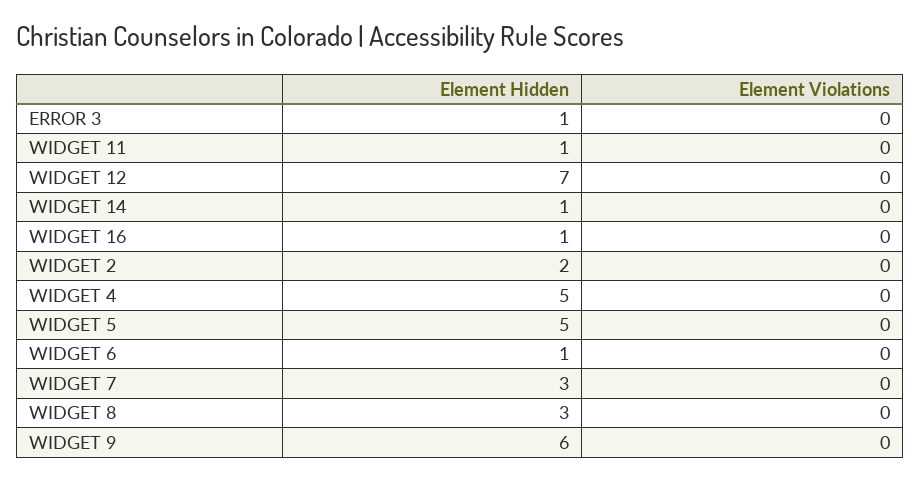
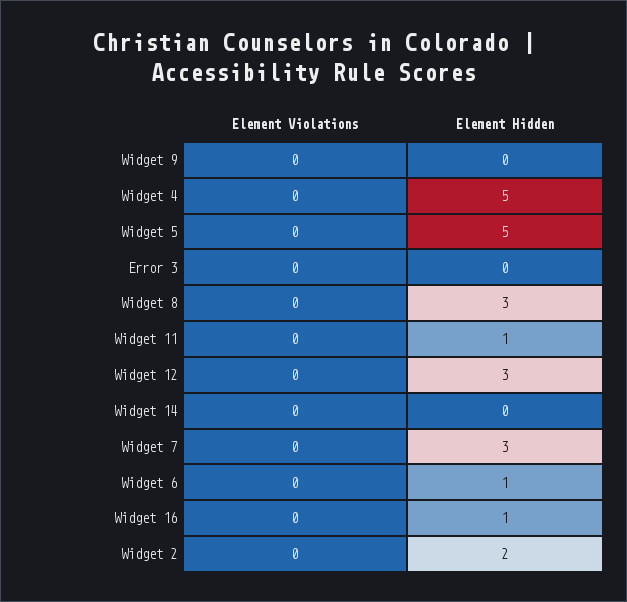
  {
    "Element Hidden": {
-     "ERROR 3": 1,
+     "ERROR 3": 0,
      "WIDGET 11": 1,
-     "WIDGET 12": 7,
+     "WIDGET 12": 3,
-     "WIDGET 14": 1,
+     "WIDGET 14": 0,
      "WIDGET 16": 1,
      "WIDGET 2": 2,
      "WIDGET 4": 5,
      "WIDGET 5": 5,
      "WIDGET 6": 1,
      "WIDGET 7": 3,
      "WIDGET 8": 3,
-     "WIDGET 9": 6
+     "WIDGET 9": 0
    },
    "Element Violations": {
      "ERROR 3": 0,
      "WIDGET 11": 0,
      "WIDGET 12": 0,
      "WIDGET 14": 0,
      "WIDGET 16": 0,
      "WIDGET 2": 0,
      "WIDGET 4": 0,
      "WIDGET 5": 0,
      "WIDGET 6": 0,
      "WIDGET 7": 0,
      "WIDGET 8": 0,
      "WIDGET 9": 0
    }
  }

